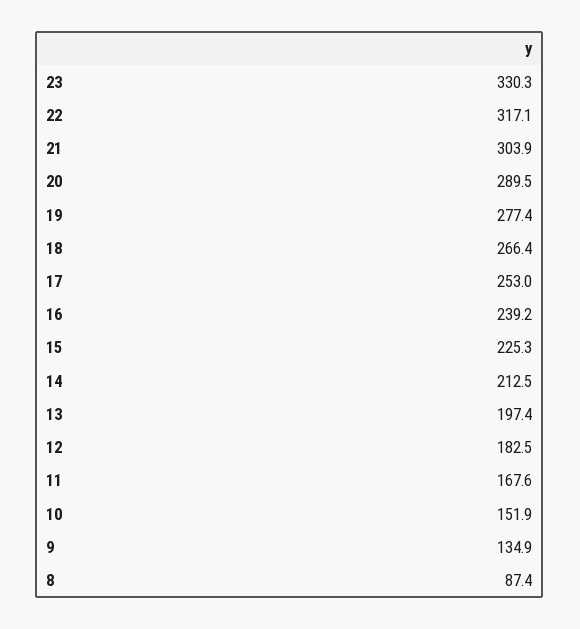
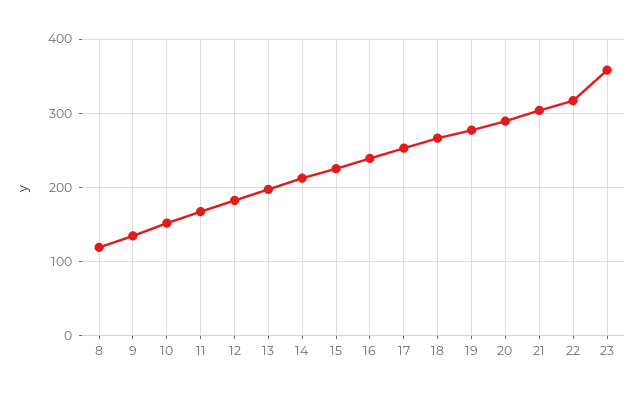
  {
-   "23": 330.3,
+   "23": 360,
    "22": 317.1,
    "21": 303.9,
    "20": 289.5,
    "19": 277.4,
    "18": 266.4,
    "17": 253,
    "16": 239.2,
    "15": 225.3,
    "14": 212.5,
    "13": 197.4,
    "12": 182.5,
    "11": 167.6,
    "10": 151.9,
    "9": 134.9,
-   "8": 87.4
+   "8": 120
  }

